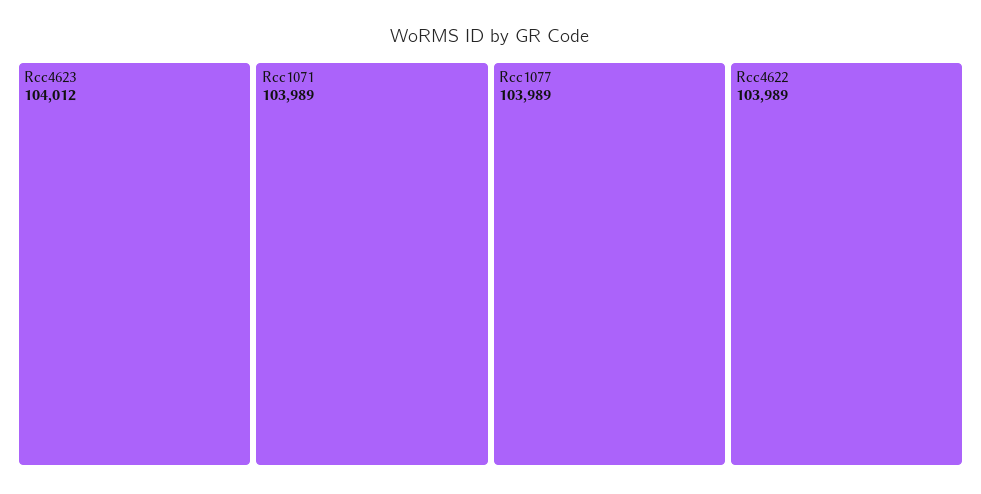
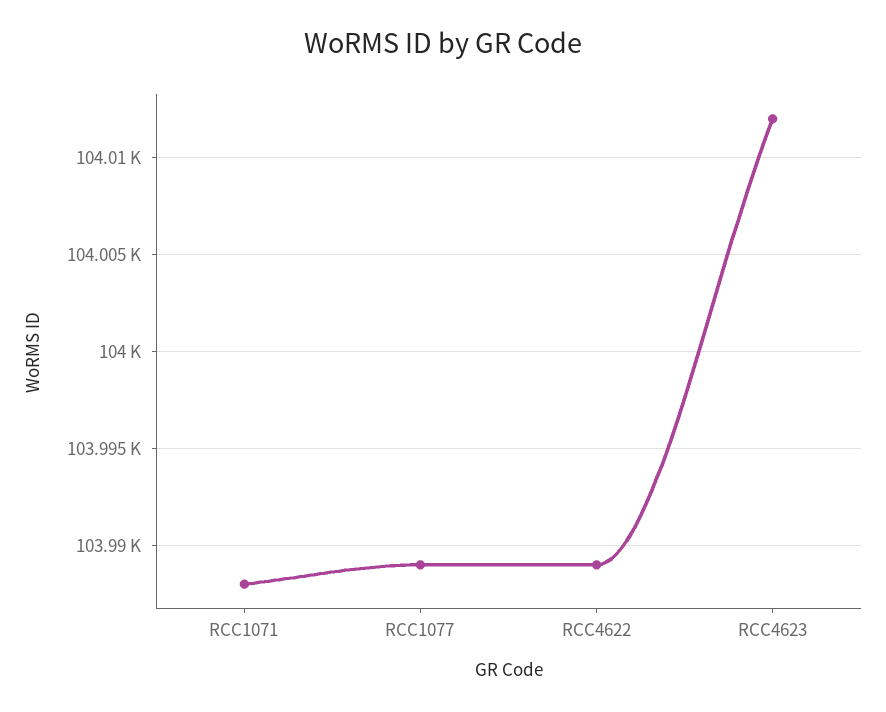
  {
    "Rcc4623": 104012,
-   "Rcc1071": 103989,
+   "Rcc1071": 103988,
    "Rcc1077": 103989,
    "Rcc4622": 103989
  }

